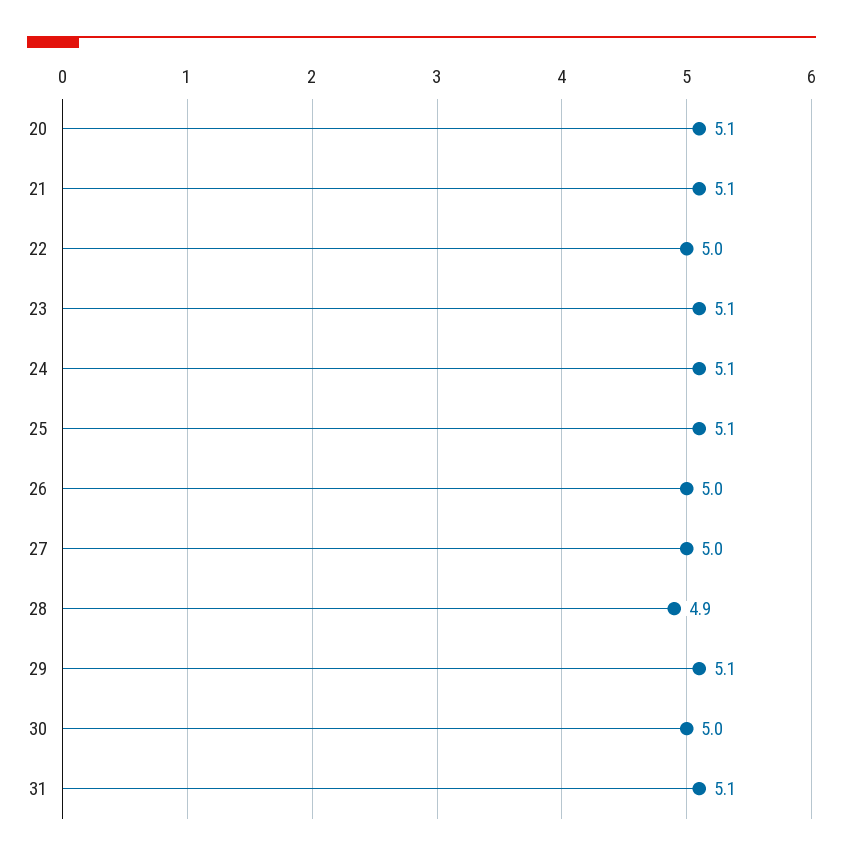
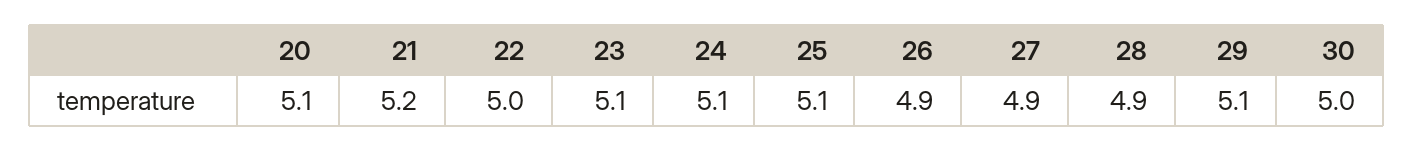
  {
    "20": 5.1,
-   "21": 5.1,
+   "21": 5.2,
    "22": 5,
    "23": 5.1,
    "24": 5.1,
    "25": 5.1,
-   "26": 5,
+   "26": 4.9,
-   "27": 5,
+   "27": 4.9,
    "28": 4.9,
    "29": 5.1,
-   "30": 5,
+   "30": 5
-   "31": 5.1
  }

